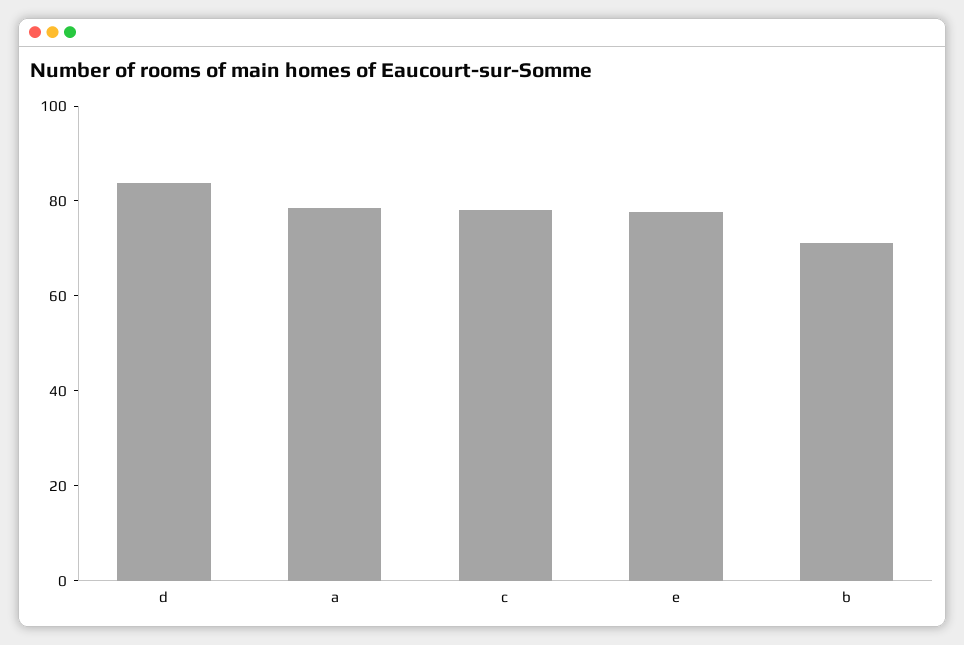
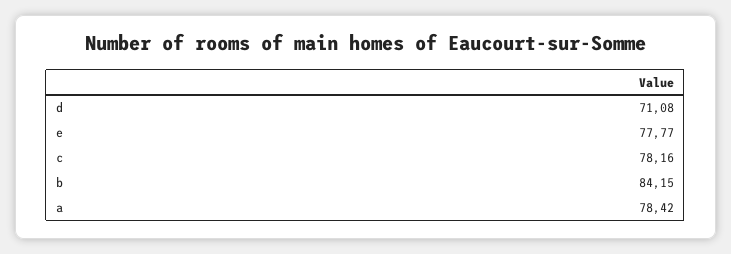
  {
-   "d": 85,
+   "d": 71.08,
    "a": 78.42,
    "c": 78.16,
    "e": 77.77,
-   "b": 70
+   "b": 84.15
  }

